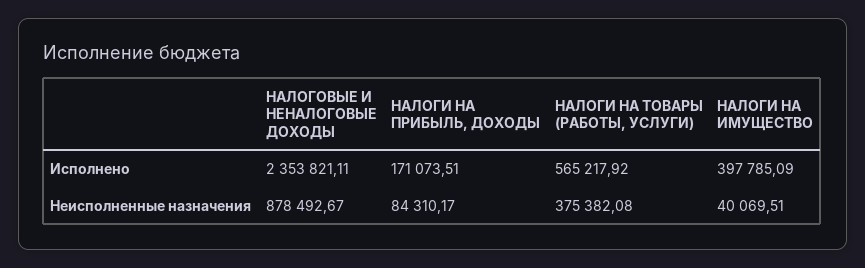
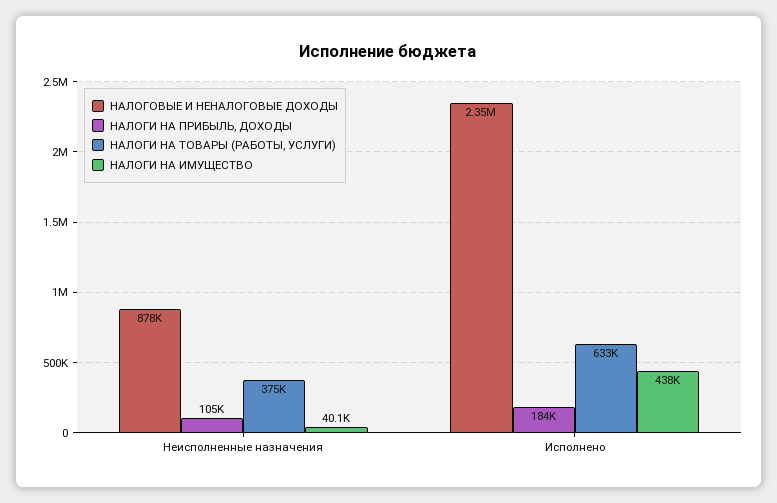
  {
    "НАЛОГОВЫЕ И НЕНАЛОГОВЫЕ ДОХОДЫ": {
      "Исполнено": 2353821.11,
      "Неисполненные назначения": 878492.67
    },
    "НАЛОГИ НА ПРИБЫЛЬ, ДОХОДЫ": {
-     "Исполнено": 171073.51,
+     "Исполнено": 184000,
-     "Неисполненные назначения": 84310.17
+     "Неисполненные назначения": 105000
    },
    "НАЛОГИ НА ТОВАРЫ (РАБОТЫ, УСЛУГИ)": {
-     "Исполнено": 565217.92,
+     "Исполнено": 633000,
      "Неисполненные назначения": 375382.08
    },
    "НАЛОГИ НА ИМУЩЕСТВО": {
-     "Исполнено": 397785.09,
+     "Исполнено": 438000,
      "Неисполненные назначения": 40069.51
    }
  }

